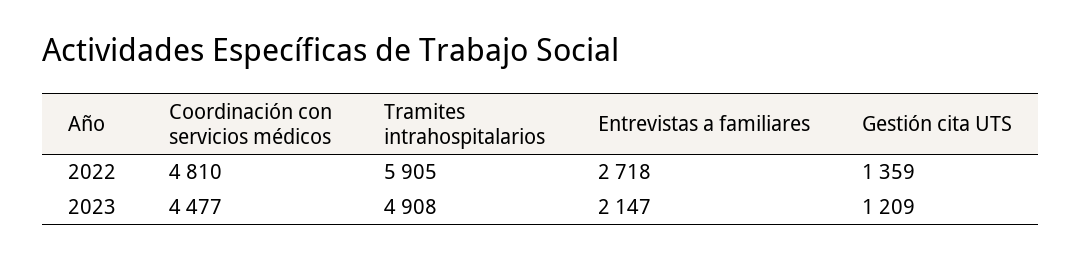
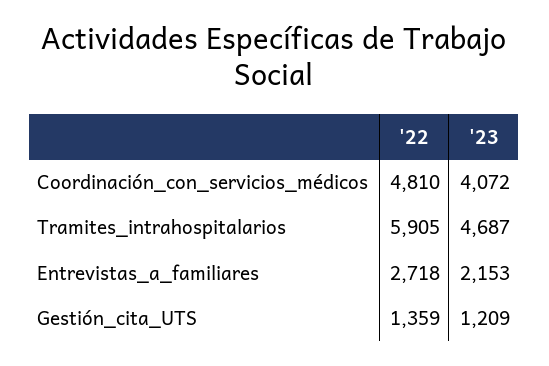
  {
    "Coordinación con servicios médicos": {
      "2022": 4810,
-     "2023": 4477
+     "2023": 4072
    },
    "Tramites intrahospitalarios": {
      "2022": 5905,
-     "2023": 4908
+     "2023": 4687
    },
    "Entrevistas a familiares": {
      "2022": 2718,
-     "2023": 2147
+     "2023": 2153
    },
    "Gestión cita UTS": {
      "2022": 1359,
      "2023": 1209
    }
  }

